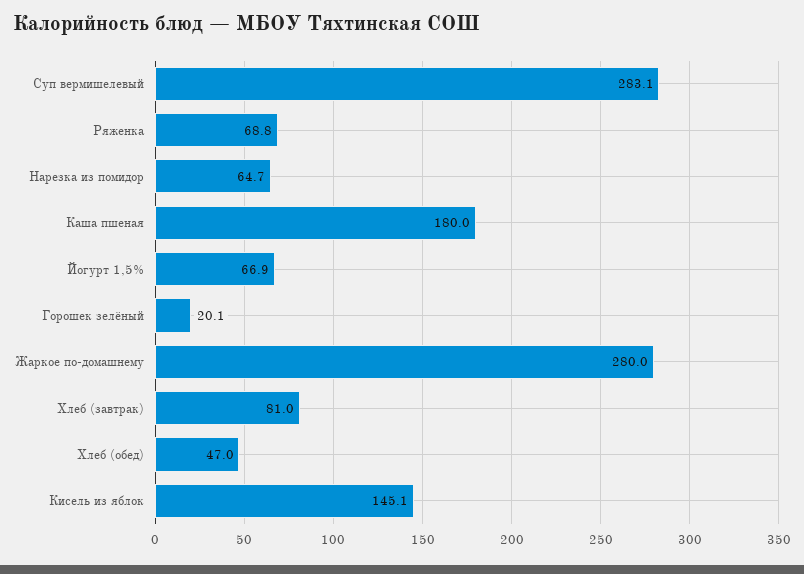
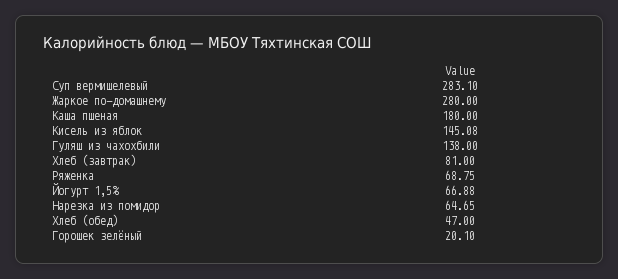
  {
    "Суп вермишелевый": 283.1,
    "Ряженка": 68.75,
    "Нарезка из помидор": 64.65,
    "Каша пшеная": 180,
    "Йогурт 1,5%": 66.88,
    "Горошек зелёный": 20.1,
    "Жаркое по-домашнему": 280,
    "Хлеб (завтрак)": 81,
    "Хлеб (обед)": 47,
-   "Кисель из яблок": 145.08
+   "Кисель из яблок": 145.08,
+   "Гуляш из чахохбили": 138
  }

